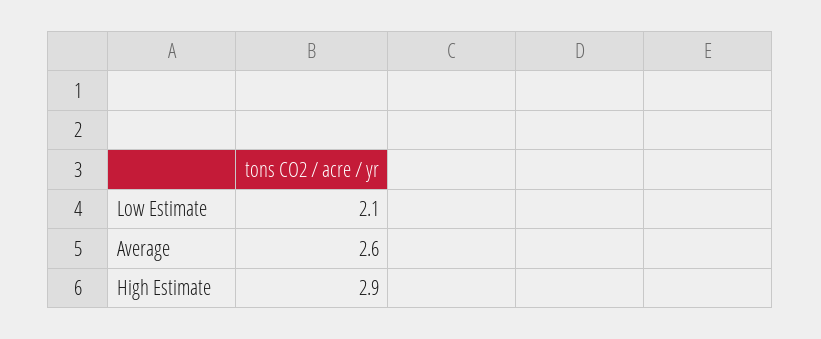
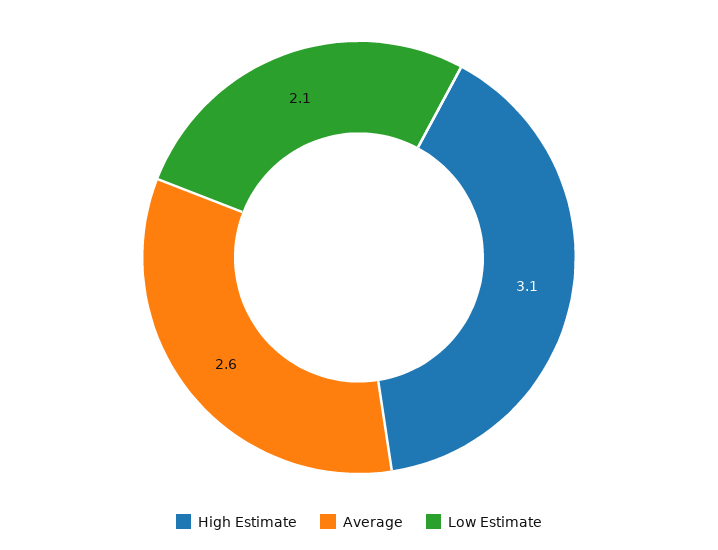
  {
    "Low Estimate": 2.1,
    "Average": 2.6,
-   "High Estimate": 2.9
+   "High Estimate": 3.1
  }

